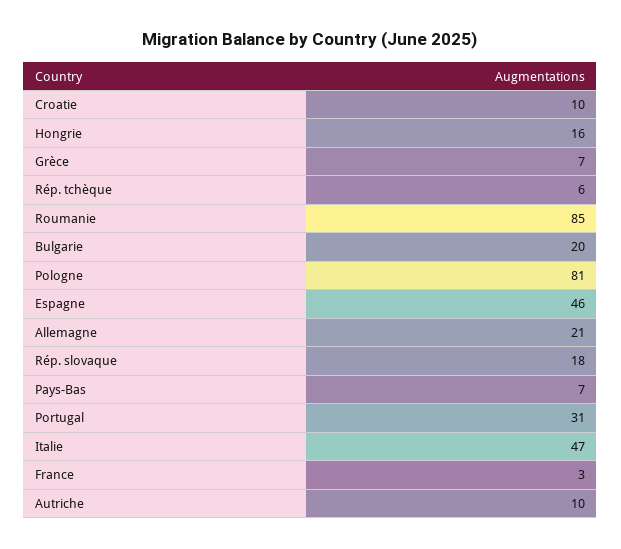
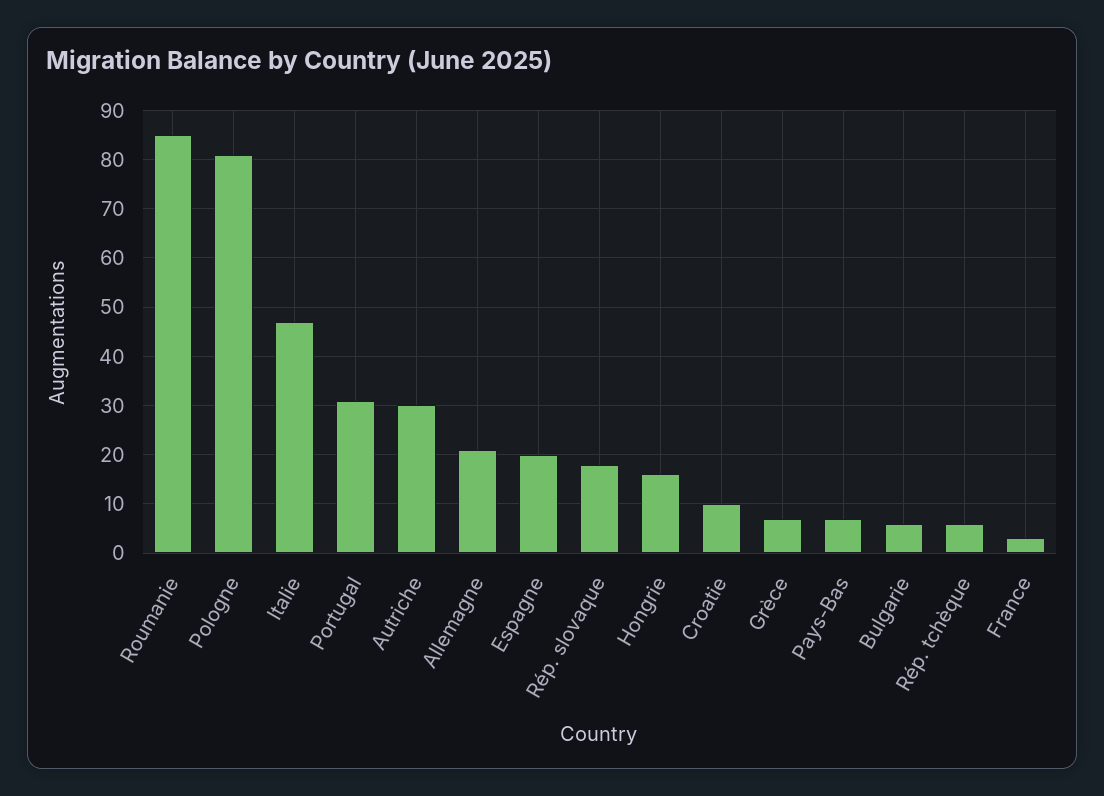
  {
    "Croatie": 10,
    "Hongrie": 16,
    "Grèce": 7,
    "Rép. tchèque": 6,
    "Roumanie": 85,
-   "Bulgarie": 20,
+   "Bulgarie": 5,
    "Pologne": 81,
-   "Espagne": 46,
+   "Espagne": 20,
    "Allemagne": 21,
    "Rép. slovaque": 18,
    "Pays-Bas": 7,
    "Portugal": 31,
    "Italie": 47,
    "France": 3,
-   "Autriche": 10
+   "Autriche": 30
  }

